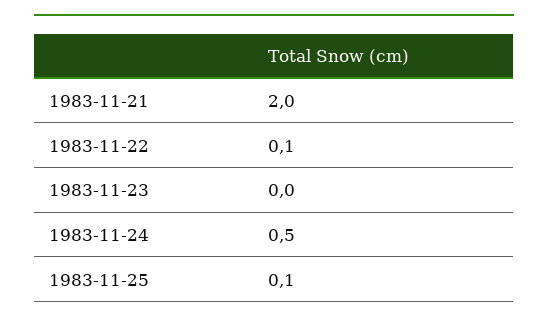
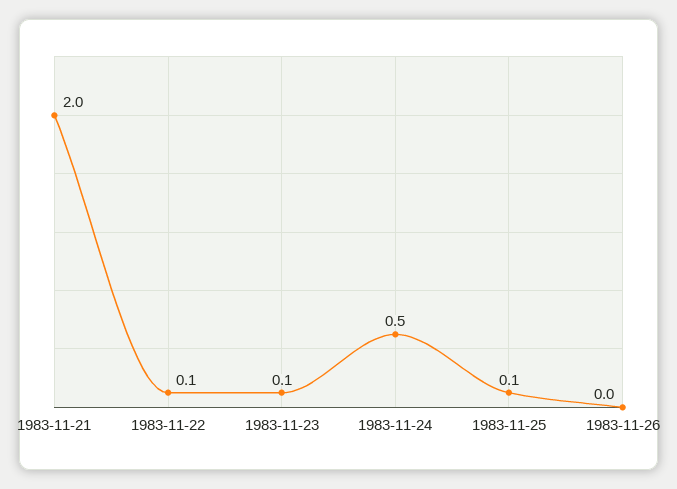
  {
    "1983-11-21": 2,
    "1983-11-22": 0.1,
-   "1983-11-23": 0,
+   "1983-11-23": 0.1,
    "1983-11-24": 0.5,
-   "1983-11-25": 0.1
+   "1983-11-25": 0.1,
+   "1983-11-26": 0
  }

